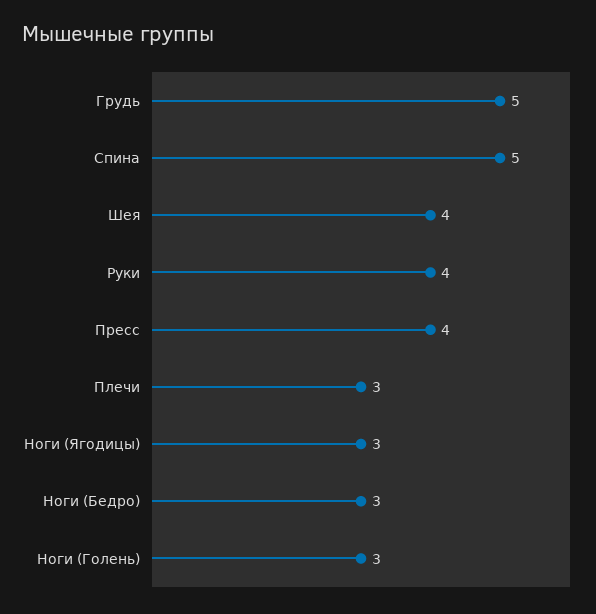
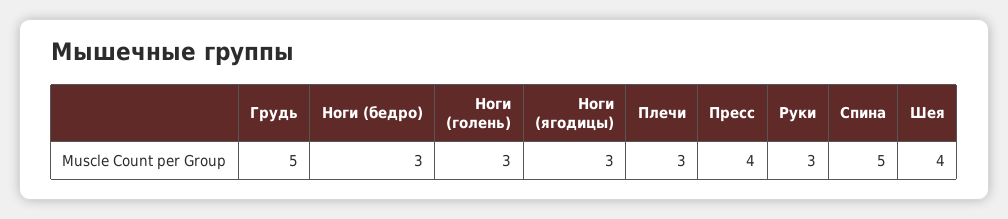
  {
    "Грудь": 5,
    "Спина": 5,
    "Шея": 4,
-   "Руки": 4,
+   "Руки": 3,
    "Пресс": 4,
    "Плечи": 3,
    "Ноги (Ягодицы)": 3,
    "Ноги (Бедро)": 3,
    "Ноги (Голень)": 3
  }

